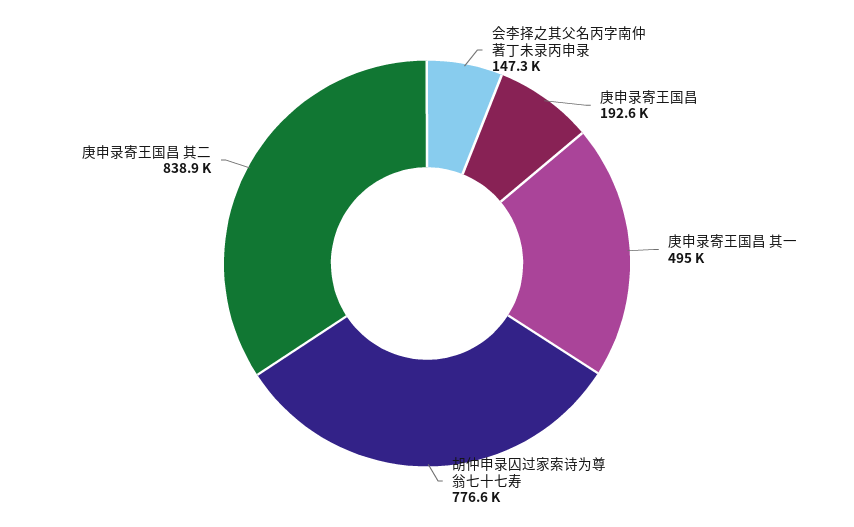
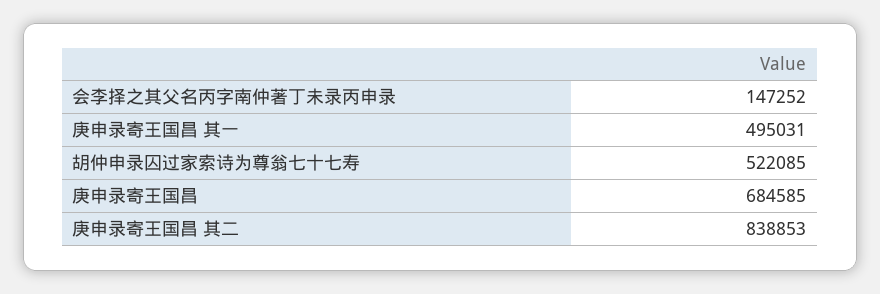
  {
    "会李择之其父名丙字南仲著丁未录丙申录": 147252,
-   "庚申录寄王国昌": 192600,
+   "庚申录寄王国昌": 684585,
    "庚申录寄王国昌 其一": 495031,
-   "胡仲申录囚过家索诗为尊翁七十七寿": 776600,
+   "胡仲申录囚过家索诗为尊翁七十七寿": 522085,
    "庚申录寄王国昌 其二": 838853
  }

